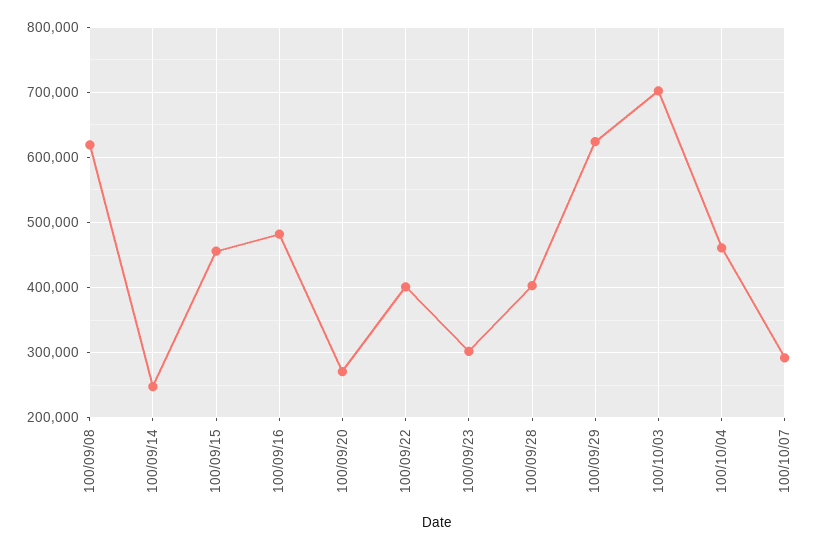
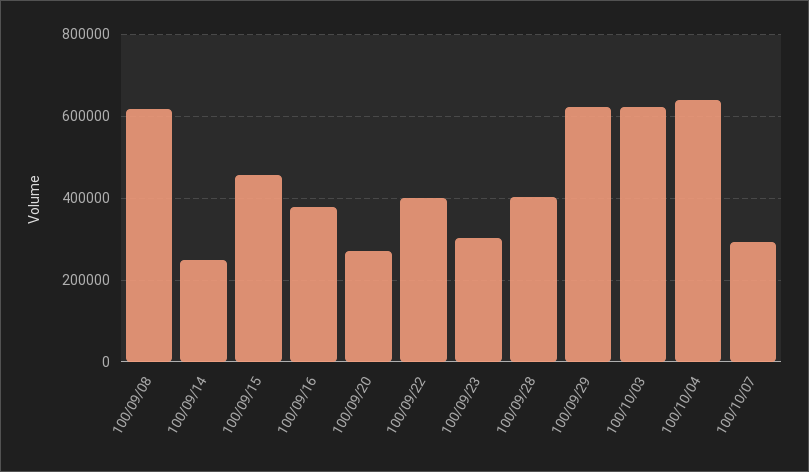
  {
    "100/09/08": 620000,
    "100/09/14": 250000,
    "100/09/15": 460000,
-   "100/09/16": 480000,
+   "100/09/16": 380000,
    "100/09/20": 270000,
    "100/09/22": 400000,
    "100/09/23": 300000,
    "100/09/28": 400000,
    "100/09/29": 620000,
-   "100/10/03": 700000,
+   "100/10/03": 620000,
-   "100/10/04": 460000,
+   "100/10/04": 640000,
    "100/10/07": 290000
  }

